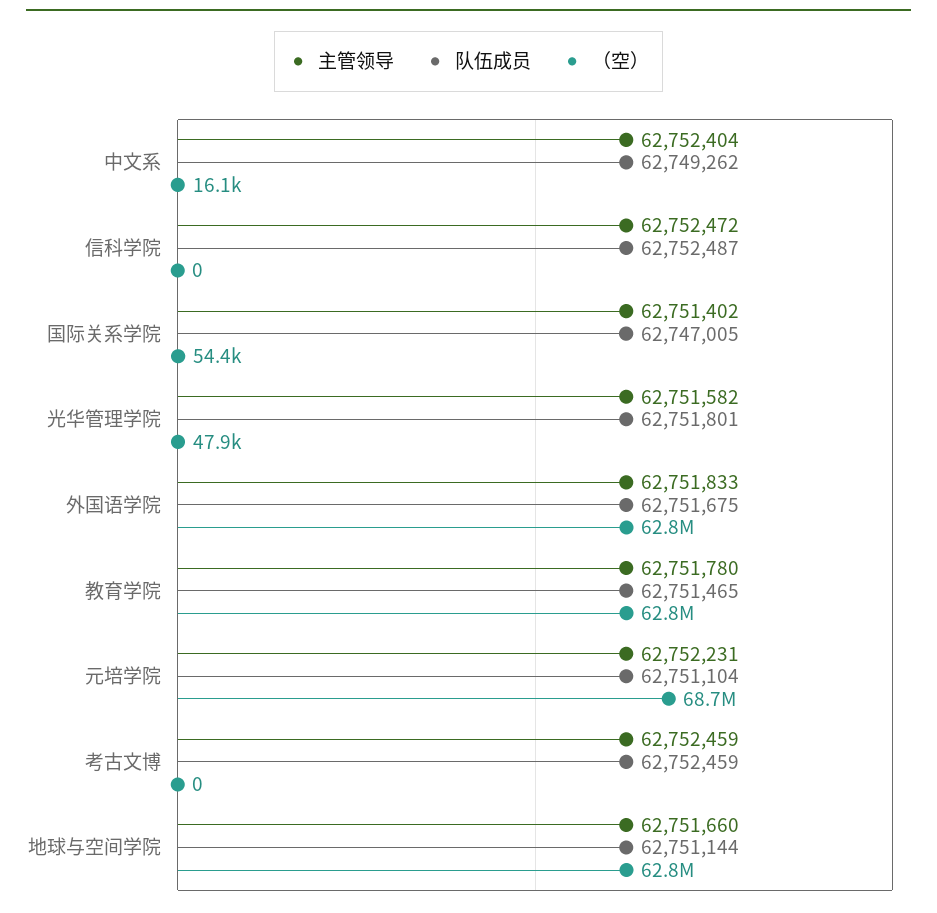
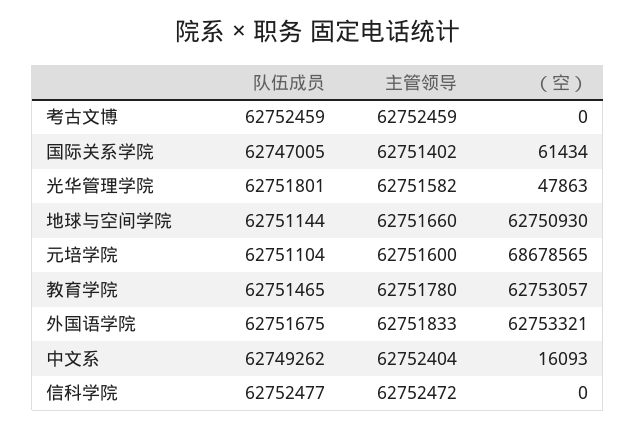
  {
    "主管领导": {
      "中文系": 62752404,
      "信科学院": 62752472,
      "国际关系学院": 62751402,
      "光华管理学院": 62751582,
      "外国语学院": 62751833,
      "教育学院": 62751780,
-     "元培学院": 62752231,
+     "元培学院": 62751600,
      "考古文博": 62752459,
      "地球与空间学院": 62751660
    },
    "队伍成员": {
      "中文系": 62749262,
-     "信科学院": 62752487,
+     "信科学院": 62752477,
      "国际关系学院": 62747005,
      "光华管理学院": 62751801,
      "外国语学院": 62751675,
      "教育学院": 62751465,
      "元培学院": 62751104,
      "考古文博": 62752459,
      "地球与空间学院": 62751144
    },
    "（空）": {
      "中文系": 16093,
      "信科学院": 0,
-     "国际关系学院": 54400,
+     "国际关系学院": 61434,
      "光华管理学院": 47863,
      "外国语学院": 62753321,
      "教育学院": 62753057,
      "元培学院": 68678565,
      "考古文博": 0,
      "地球与空间学院": 62750930
    }
  }

